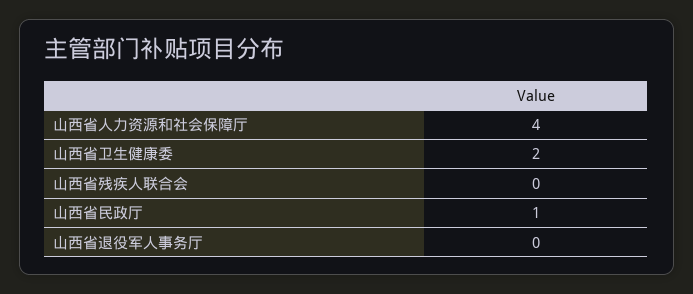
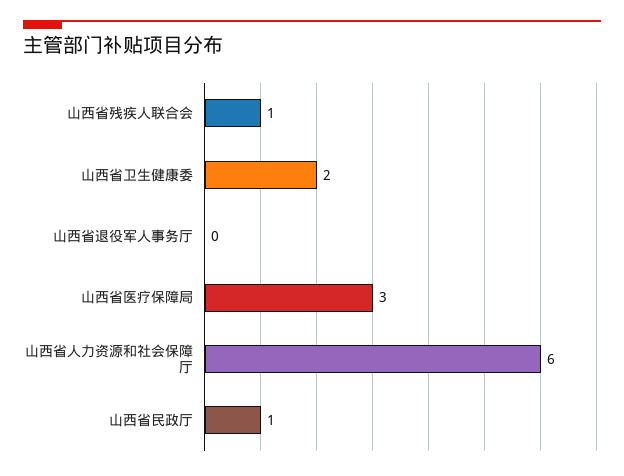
  {
-   "山西省人力资源和社会保障厅": 4,
+   "山西省人力资源和社会保障厅": 6,
    "山西省卫生健康委": 2,
-   "山西省残疾人联合会": 0,
+   "山西省残疾人联合会": 1,
    "山西省民政厅": 1,
-   "山西省退役军人事务厅": 0
+   "山西省退役军人事务厅": 0,
+   "山西省医疗保障局": 3
  }

